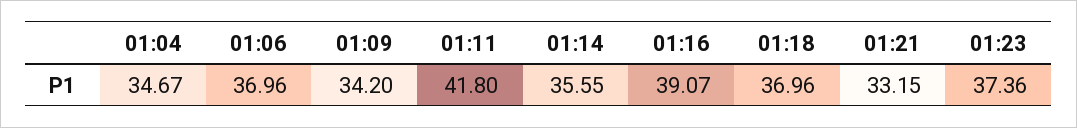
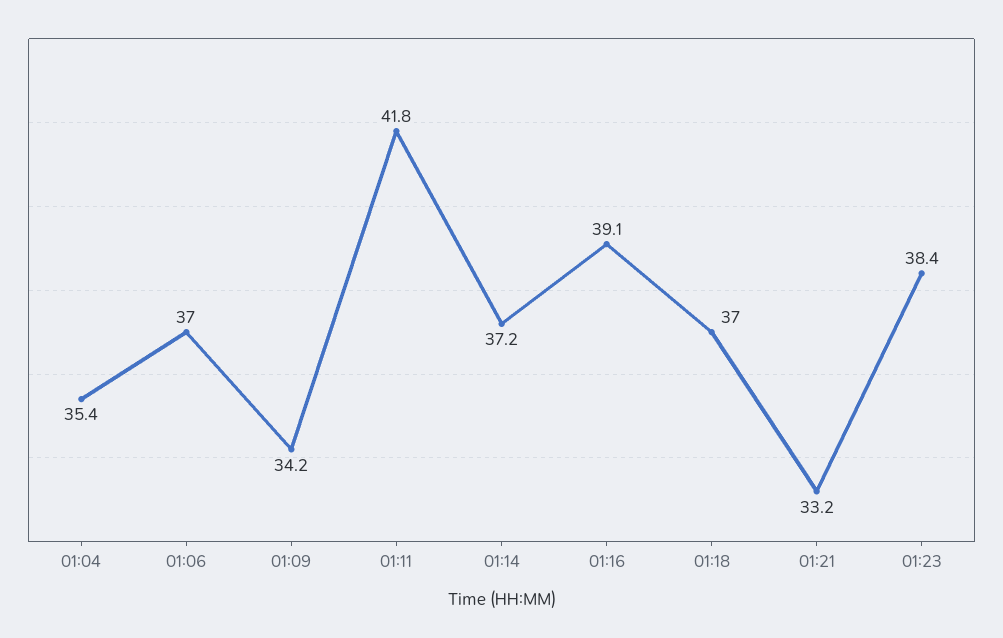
  {
-   "01:04": 34.67,
+   "01:04": 35.4,
    "01:06": 36.96,
    "01:09": 34.2,
    "01:11": 41.8,
-   "01:14": 35.55,
+   "01:14": 37.2,
    "01:16": 39.07,
    "01:18": 36.96,
    "01:21": 33.15,
-   "01:23": 37.36
+   "01:23": 38.4
  }

